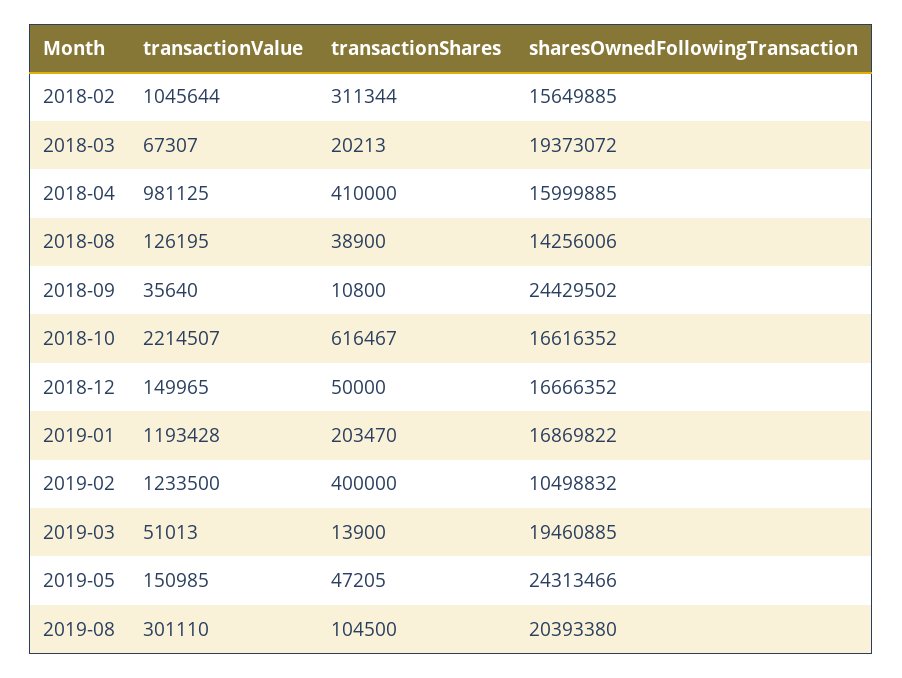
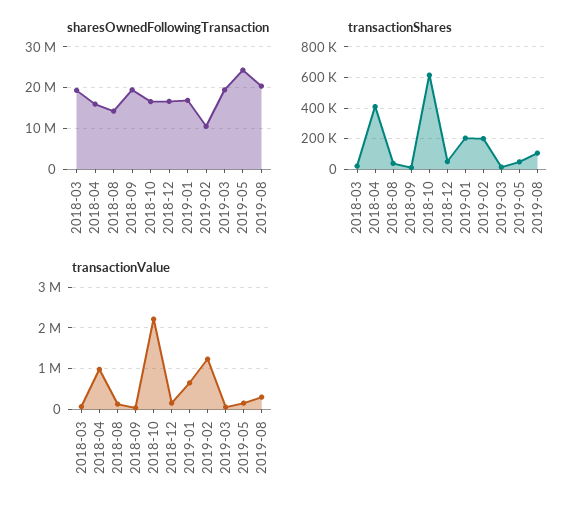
  {
    "transactionValue": {
-     "2018-02": 1045644,
      "2018-03": 67307,
      "2018-04": 981125,
      "2018-08": 126195,
      "2018-09": 35640,
      "2018-10": 2214507,
      "2018-12": 149965,
-     "2019-01": 1193428,
+     "2019-01": 600000,
      "2019-02": 1233500,
      "2019-03": 51013,
      "2019-05": 150985,
      "2019-08": 301110
    },
    "transactionShares": {
-     "2018-02": 311344,
      "2018-03": 20213,
      "2018-04": 410000,
      "2018-08": 38900,
      "2018-09": 10800,
      "2018-10": 616467,
      "2018-12": 50000,
      "2019-01": 203470,
-     "2019-02": 400000,
+     "2019-02": 200000,
      "2019-03": 13900,
      "2019-05": 47205,
      "2019-08": 104500
    },
    "sharesOwnedFollowingTransaction": {
-     "2018-02": 15649885,
      "2018-03": 19373072,
      "2018-04": 15999885,
      "2018-08": 14256006,
-     "2018-09": 24429502,
+     "2018-09": 20000000,
      "2018-10": 16616352,
      "2018-12": 16666352,
      "2019-01": 16869822,
      "2019-02": 10498832,
      "2019-03": 19460885,
      "2019-05": 24313466,
      "2019-08": 20393380
    }
  }

